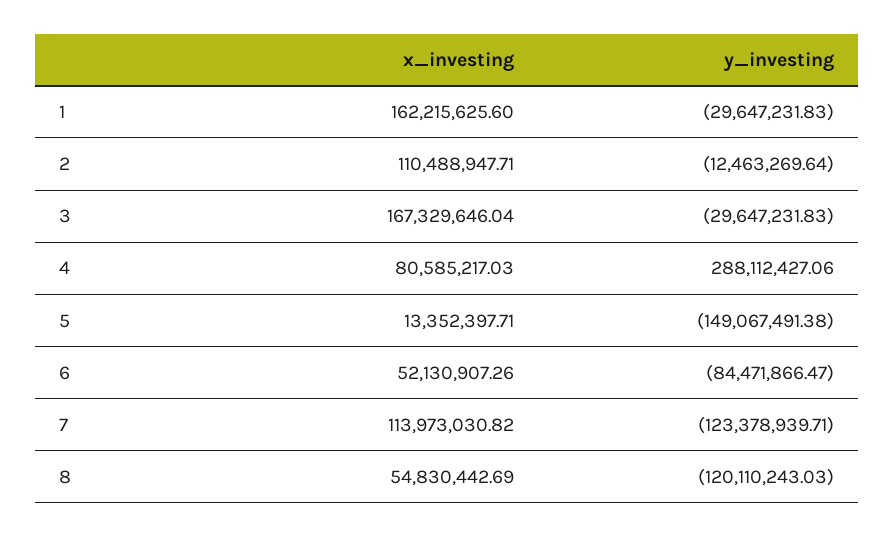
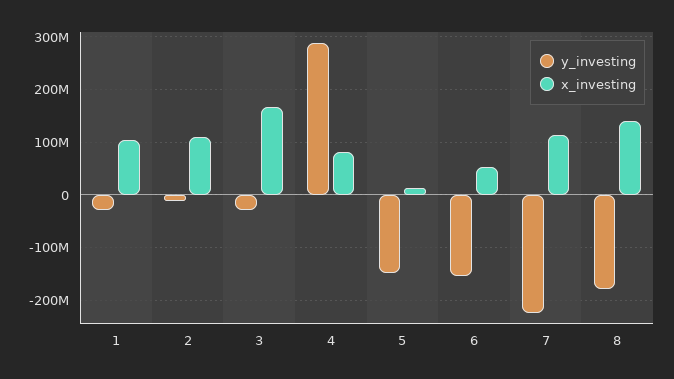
  {
    "x_investing": {
-     "1": 162215625.6,
+     "1": 100000000,
      "2": 110488947.71,
      "3": 167329646.04,
      "4": 80585217.03,
      "5": 13352397.71,
      "6": 52130907.26,
      "7": 113973030.82,
-     "8": 54830442.69
+     "8": 140000000
    },
    "y_investing": {
      "1": -29647231.83,
      "2": -12463269.64,
      "3": -29647231.83,
      "4": 288112427.06,
      "5": -149067491.38,
-     "6": -84471866.47,
+     "6": -160000000,
-     "7": -123378939.71,
+     "7": -220000000,
-     "8": -120110243.03
+     "8": -180000000
    }
  }

